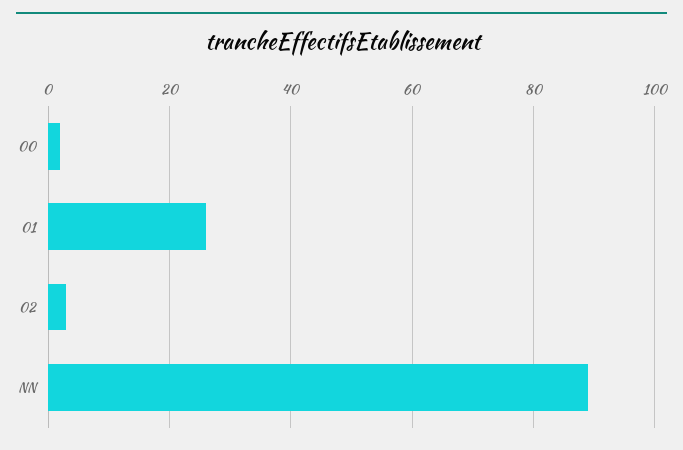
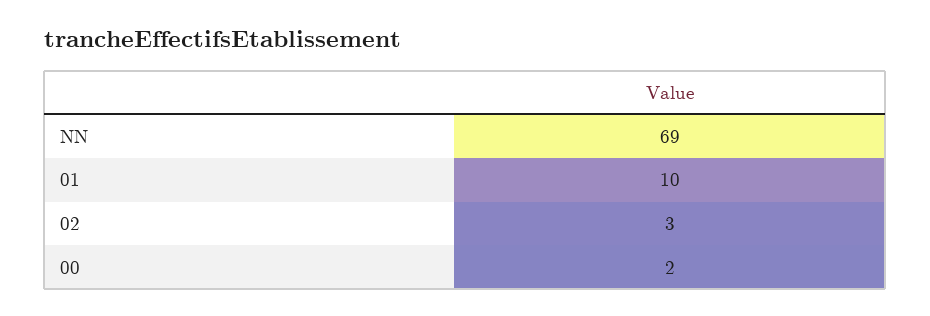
  {
    "00": 2,
-   "01": 25,
+   "01": 10,
    "02": 3,
-   "NN": 90
+   "NN": 69
  }

